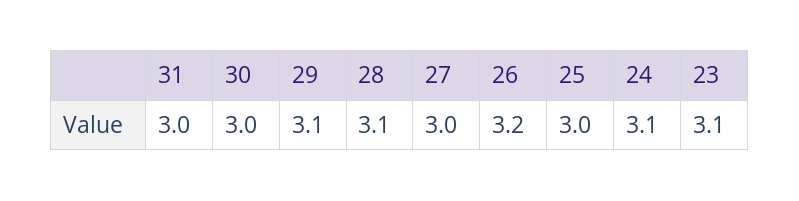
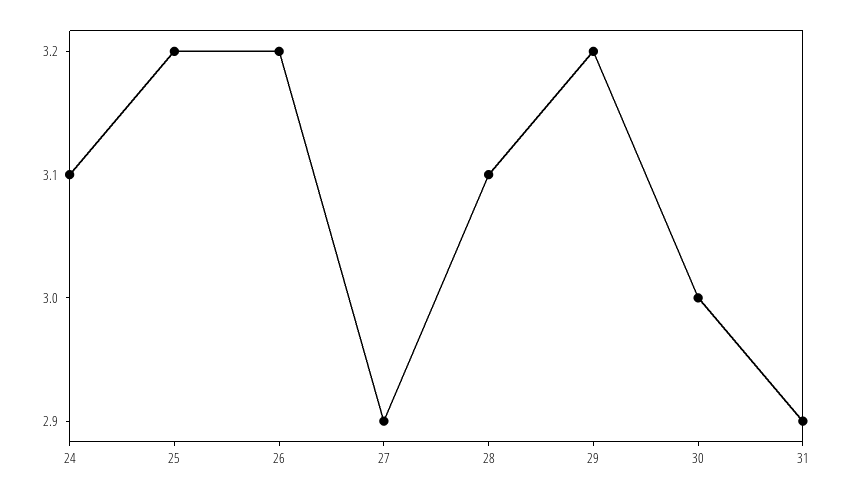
  {
-   "31": 3,
+   "31": 2.9,
    "30": 3,
-   "29": 3.1,
+   "29": 3.2,
    "28": 3.1,
-   "27": 3,
+   "27": 2.9,
    "26": 3.2,
-   "25": 3,
+   "25": 3.2,
-   "24": 3.1,
+   "24": 3.1
-   "23": 3.1
  }

